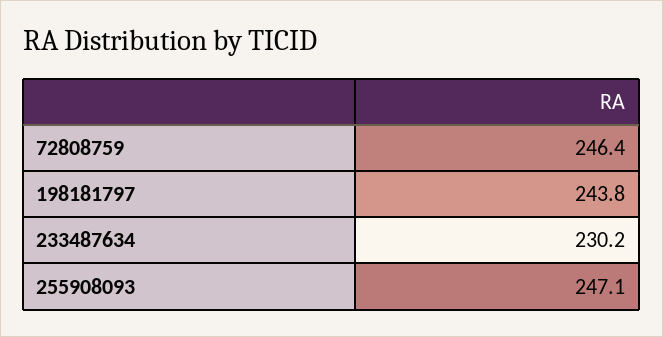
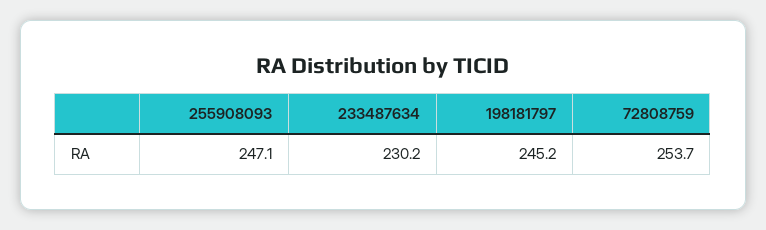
  {
-   "72808759": 246.4,
+   "72808759": 253.7,
-   "198181797": 243.8,
+   "198181797": 245.2,
    "233487634": 230.2,
    "255908093": 247.1
  }

